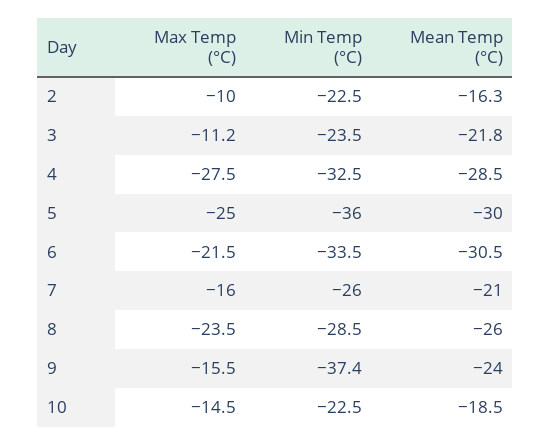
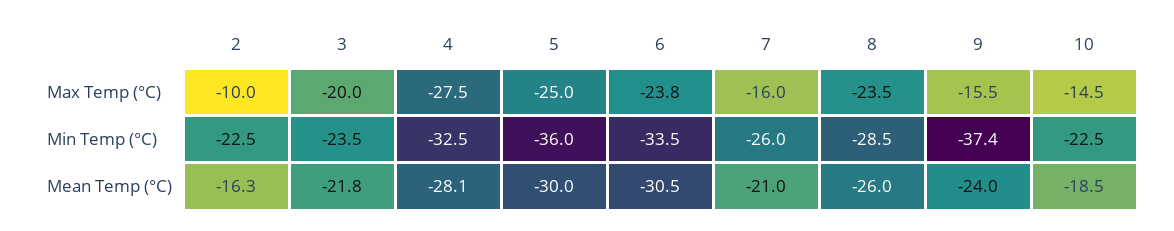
  {
    "Max Temp (°C)": {
      "2": -10,
-     "3": -11.2,
+     "3": -20,
      "4": -27.5,
      "5": -25,
-     "6": -21.5,
+     "6": -23.8,
      "7": -16,
      "8": -23.5,
      "9": -15.5,
      "10": -14.5
    },
    "Min Temp (°C)": {
      "2": -22.5,
      "3": -23.5,
      "4": -32.5,
      "5": -36,
      "6": -33.5,
      "7": -26,
      "8": -28.5,
      "9": -37.4,
      "10": -22.5
    },
    "Mean Temp (°C)": {
      "2": -16.3,
      "3": -21.8,
-     "4": -28.5,
+     "4": -28.1,
      "5": -30,
      "6": -30.5,
      "7": -21,
      "8": -26,
      "9": -24,
      "10": -18.5
    }
  }

